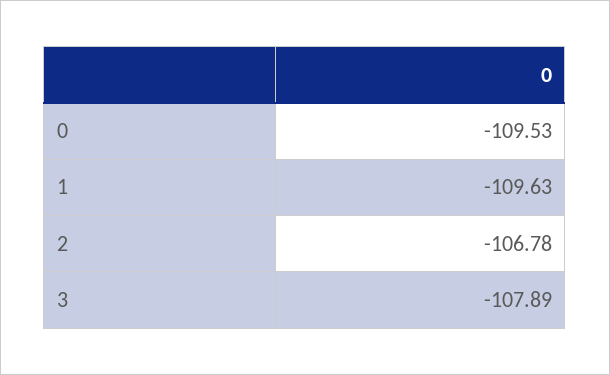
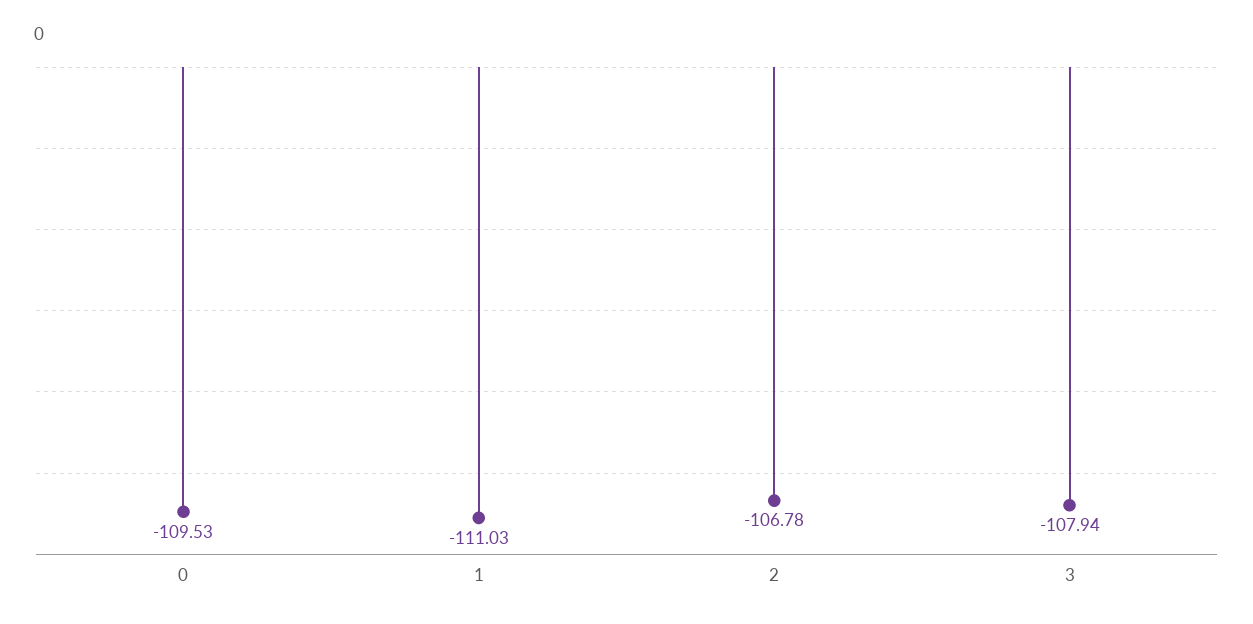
  {
    "0": -109.53,
-   "1": -109.63,
+   "1": -111.03,
    "2": -106.78,
-   "3": -107.89
+   "3": -107.94
  }

